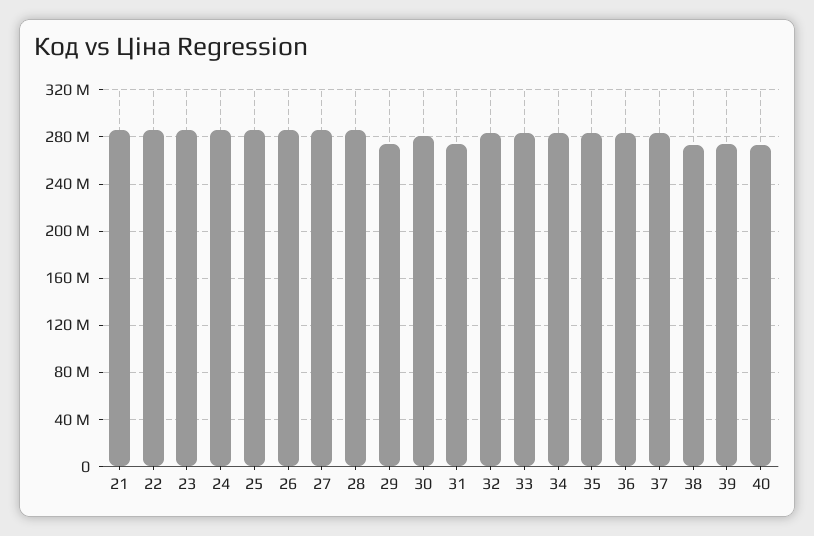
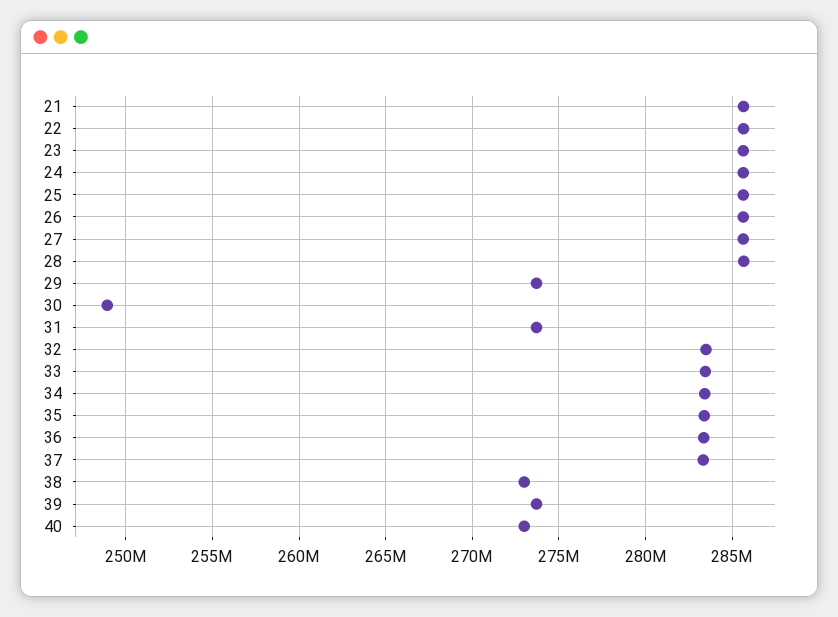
  {
    "21": 285500000,
    "22": 285500000,
    "23": 285500000,
    "24": 285500000,
    "25": 285500000,
    "26": 285500000,
    "27": 285500000,
    "28": 285500000,
    "29": 273500000,
-   "30": 280000000,
+   "30": 249000000,
    "31": 273500000,
    "32": 283500000,
    "33": 283500000,
    "34": 283500000,
    "35": 283500000,
    "36": 283500000,
    "37": 283500000,
    "38": 273000000,
    "39": 273500000,
    "40": 273000000
  }

